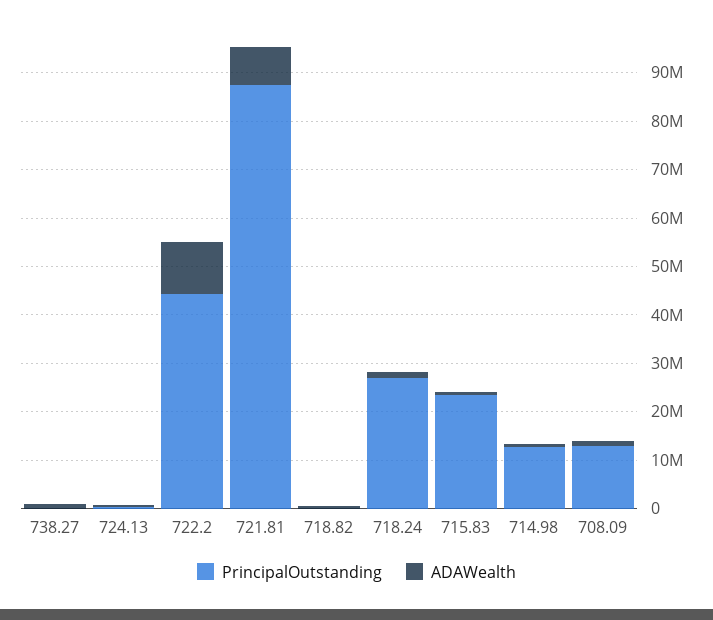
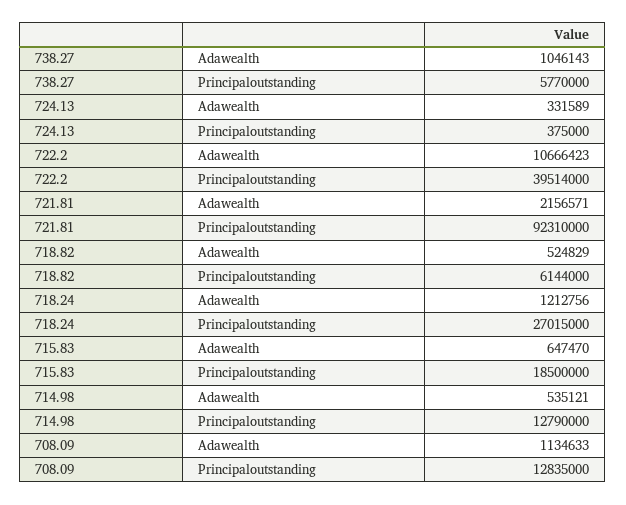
  {
    "PrincipalOutstanding": {
-     "738.27": 0,
+     "738.27": 5770000,
      "724.13": 375000,
-     "722.2": 44000000,
+     "722.2": 39514000,
-     "721.81": 88000000,
+     "721.81": 92310000,
-     "718.82": 0,
+     "718.82": 6144000,
      "718.24": 27015000,
-     "715.83": 24000000,
+     "715.83": 18500000,
      "714.98": 12790000,
      "708.09": 12835000
    },
    "ADAWealth": {
      "738.27": 1046143,
      "724.13": 331589,
      "722.2": 10666423,
-     "721.81": 8000000,
+     "721.81": 2156571,
      "718.82": 524829,
      "718.24": 1212756,
      "715.83": 647470,
      "714.98": 535121,
      "708.09": 1134633
    }
  }

